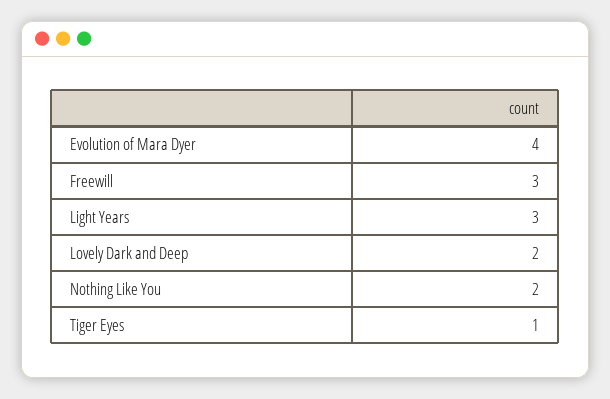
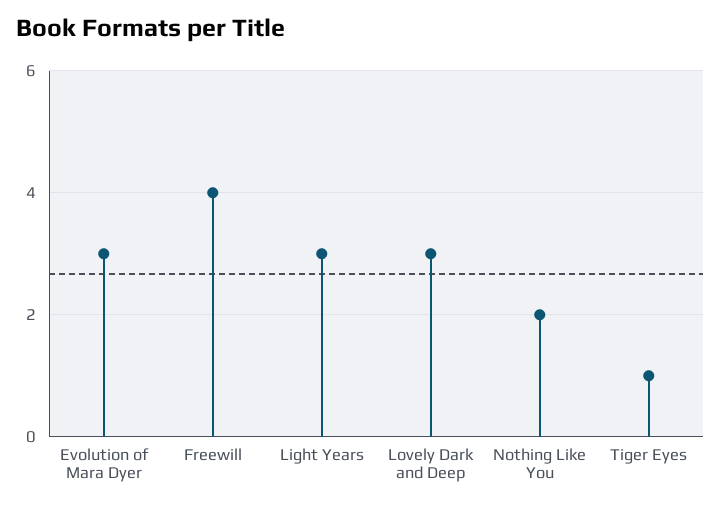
  {
-   "Evolution of Mara Dyer": 4,
+   "Evolution of Mara Dyer": 3,
-   "Freewill": 3,
+   "Freewill": 4,
    "Light Years": 3,
-   "Lovely Dark and Deep": 2,
+   "Lovely Dark and Deep": 3,
    "Nothing Like You": 2,
    "Tiger Eyes": 1
  }

